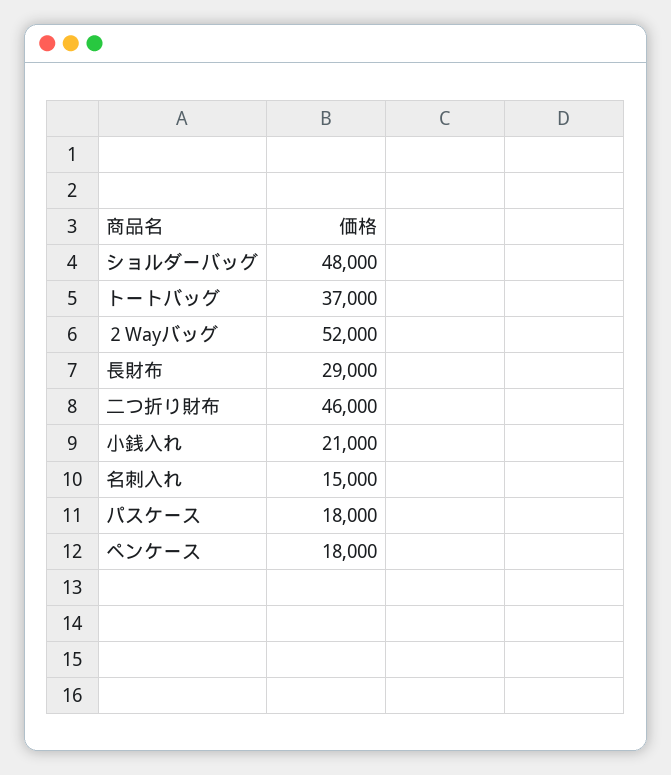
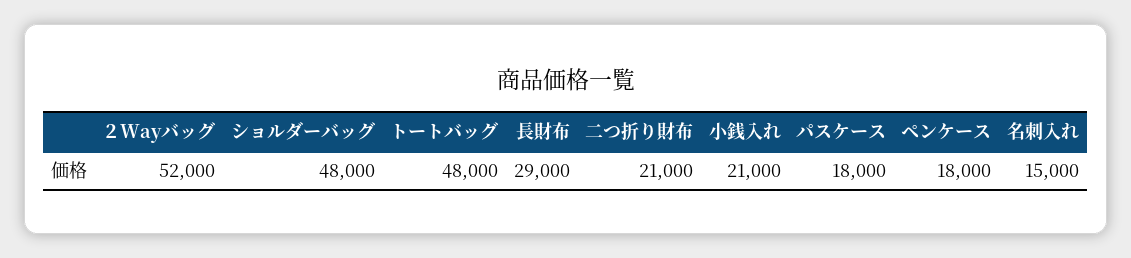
  {
    "ショルダーバッグ": 48000,
-   "トートバッグ": 37000,
+   "トートバッグ": 48000,
    "２Wayバッグ": 52000,
    "長財布": 29000,
-   "二つ折り財布": 46000,
+   "二つ折り財布": 21000,
    "小銭入れ": 21000,
    "名刺入れ": 15000,
    "パスケース": 18000,
    "ペンケース": 18000
  }

